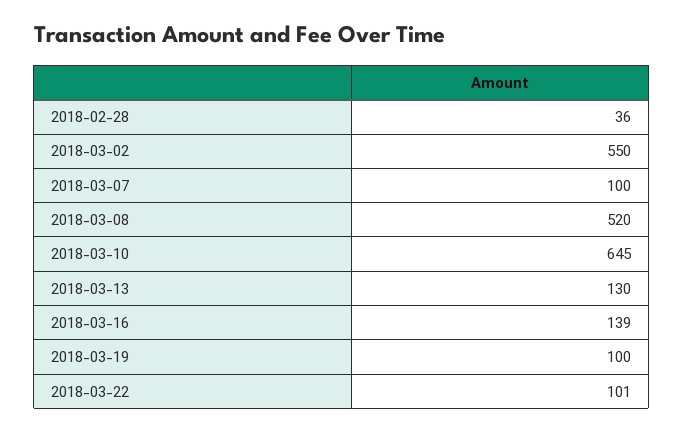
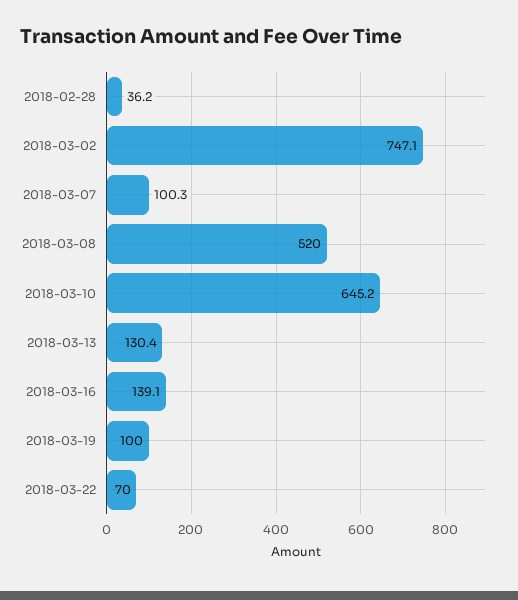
  {
    "2018-02-28": 36.2,
-   "2018-03-02": 550,
+   "2018-03-02": 747.1,
    "2018-03-07": 100.3,
    "2018-03-08": 520,
    "2018-03-10": 645.2,
    "2018-03-13": 130.4,
    "2018-03-16": 139.1,
    "2018-03-19": 100,
-   "2018-03-22": 101
+   "2018-03-22": 70
  }

